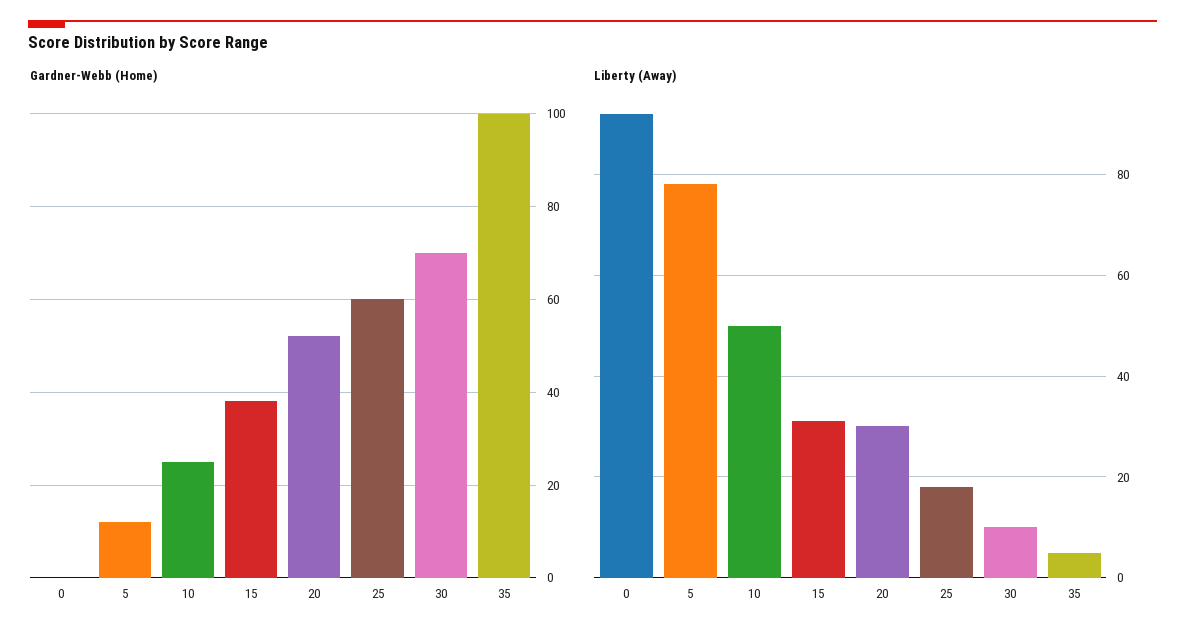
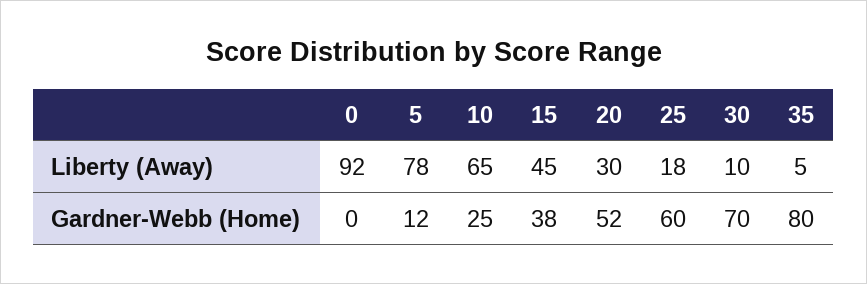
  {
    "Gardner-Webb (Home)": {
      "0": 0,
      "5": 12,
      "10": 25,
      "15": 38,
      "20": 52,
      "25": 60,
      "30": 70,
-     "35": 100
+     "35": 80
    },
    "Liberty (Away)": {
      "0": 92,
      "5": 78,
-     "10": 50,
+     "10": 65,
-     "15": 30,
+     "15": 45,
      "20": 30,
      "25": 18,
      "30": 10,
      "35": 5
    }
  }

